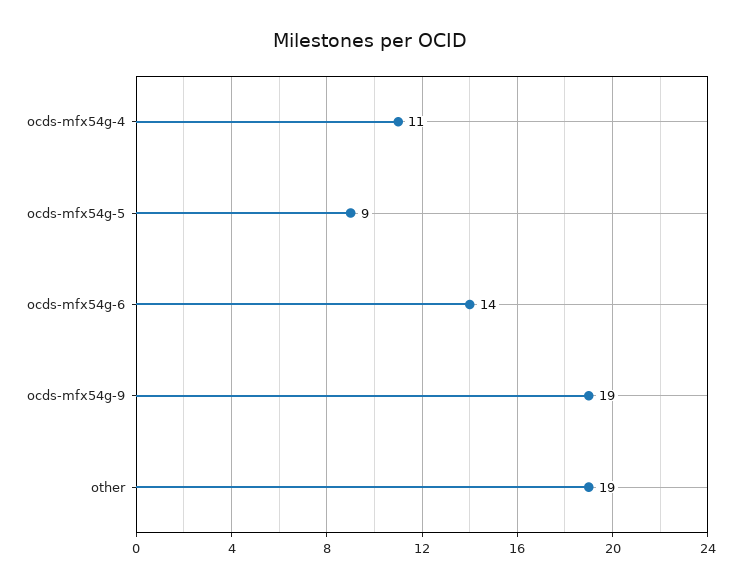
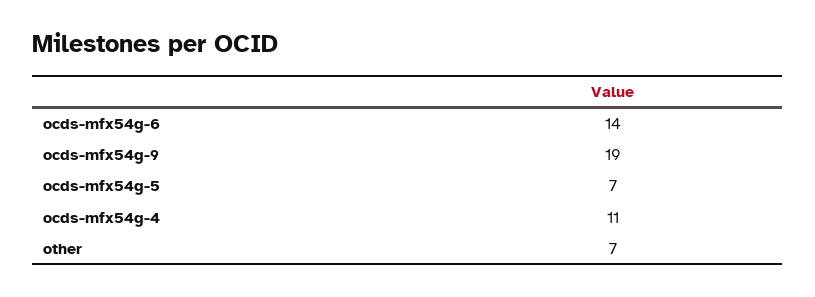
  {
    "ocds-mfx54g-4": 11,
-   "ocds-mfx54g-5": 9,
+   "ocds-mfx54g-5": 7,
    "ocds-mfx54g-6": 14,
    "ocds-mfx54g-9": 19,
-   "other": 19
+   "other": 7
  }

